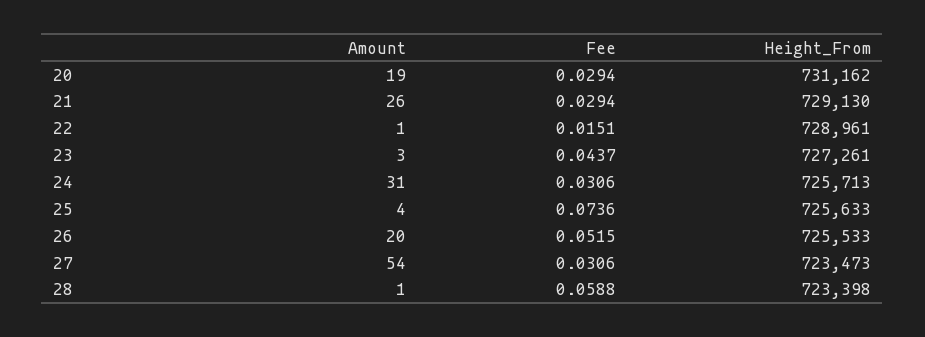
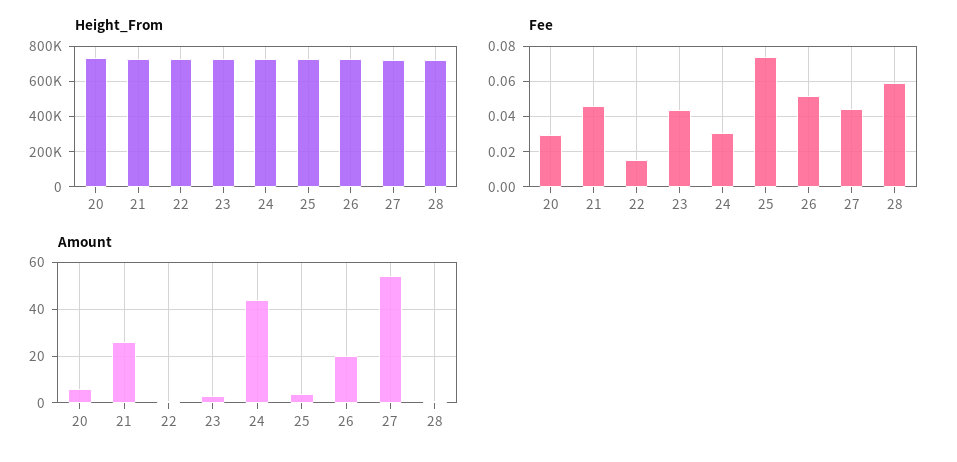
  {
    "Amount": {
-     "20": 19,
+     "20": 5,
      "21": 26,
      "22": 1,
      "23": 3,
-     "24": 31,
+     "24": 45,
      "25": 4,
      "26": 20,
      "27": 54,
      "28": 1
    },
    "Fee": {
      "20": 0.0294,
-     "21": 0.0294,
+     "21": 0.045,
      "22": 0.0151,
      "23": 0.0437,
      "24": 0.0306,
      "25": 0.0736,
      "26": 0.0515,
-     "27": 0.0306,
+     "27": 0.045,
      "28": 0.0588
    },
    "Height_From": {
      "20": 731162,
      "21": 729130,
      "22": 728961,
      "23": 727261,
      "24": 725713,
      "25": 725633,
      "26": 725533,
      "27": 723473,
      "28": 723398
    }
  }

